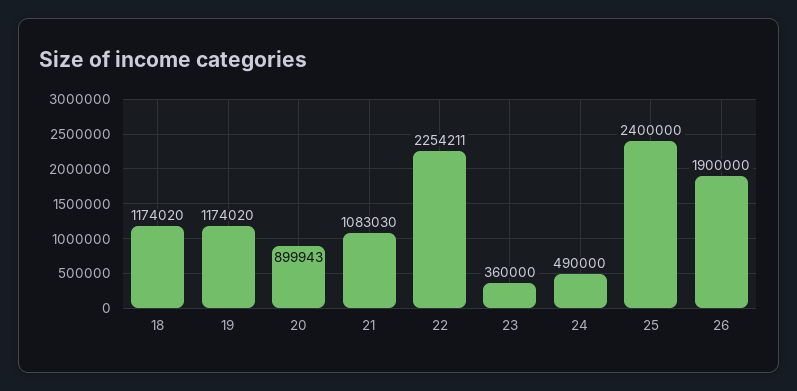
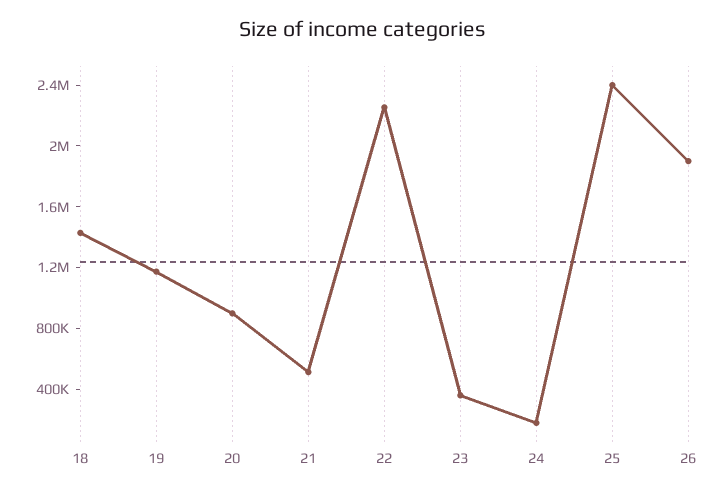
  {
-   "18": 1174020,
+   "18": 1400000,
    "19": 1174020,
    "20": 899943,
-   "21": 1083030,
+   "21": 500000,
    "22": 2254211,
    "23": 360000,
-   "24": 490000,
+   "24": 200000,
    "25": 2400000,
    "26": 1900000
  }

